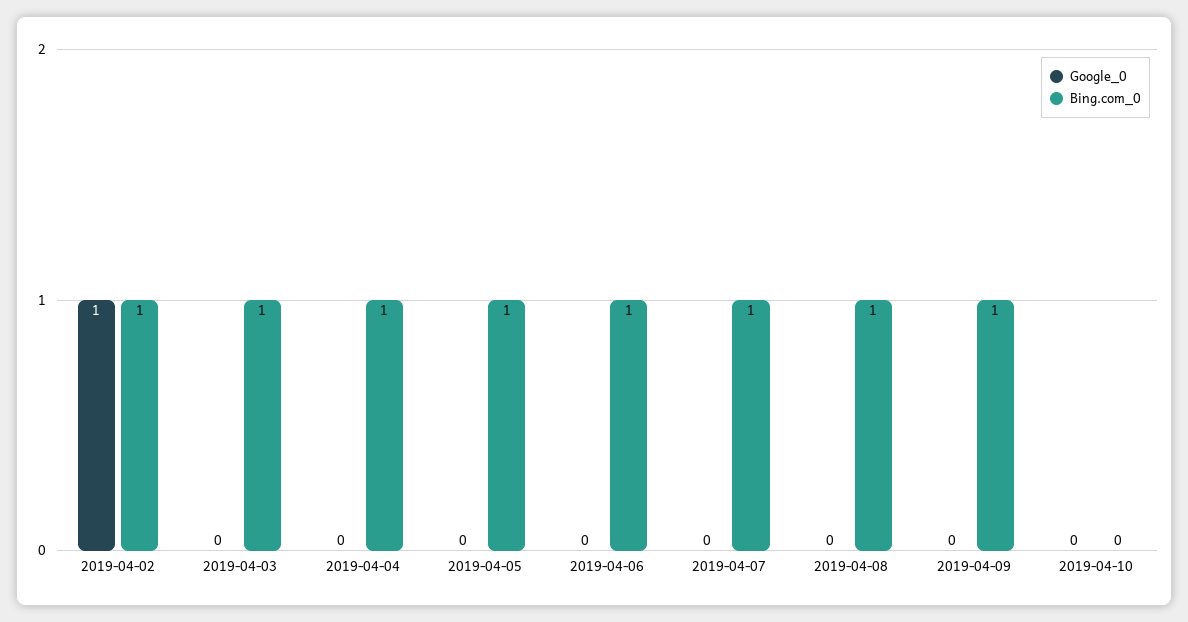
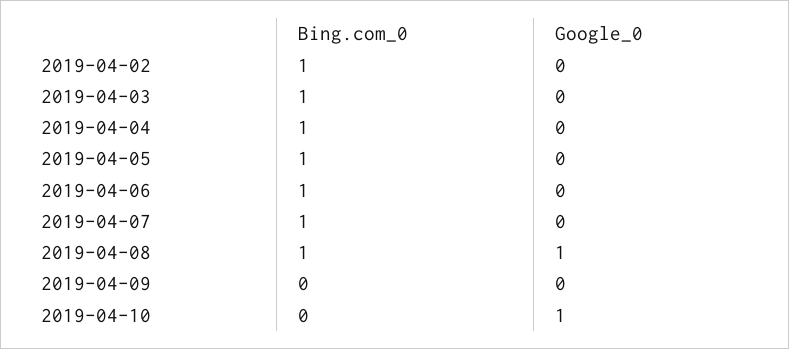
  {
    "Google_0": {
-     "2019-04-02": 1,
+     "2019-04-02": 0,
      "2019-04-03": 0,
      "2019-04-04": 0,
      "2019-04-05": 0,
      "2019-04-06": 0,
      "2019-04-07": 0,
-     "2019-04-08": 0,
+     "2019-04-08": 1,
      "2019-04-09": 0,
-     "2019-04-10": 0
+     "2019-04-10": 1
    },
    "Bing.com_0": {
      "2019-04-02": 1,
      "2019-04-03": 1,
      "2019-04-04": 1,
      "2019-04-05": 1,
      "2019-04-06": 1,
      "2019-04-07": 1,
      "2019-04-08": 1,
-     "2019-04-09": 1,
+     "2019-04-09": 0,
      "2019-04-10": 0
    }
  }

